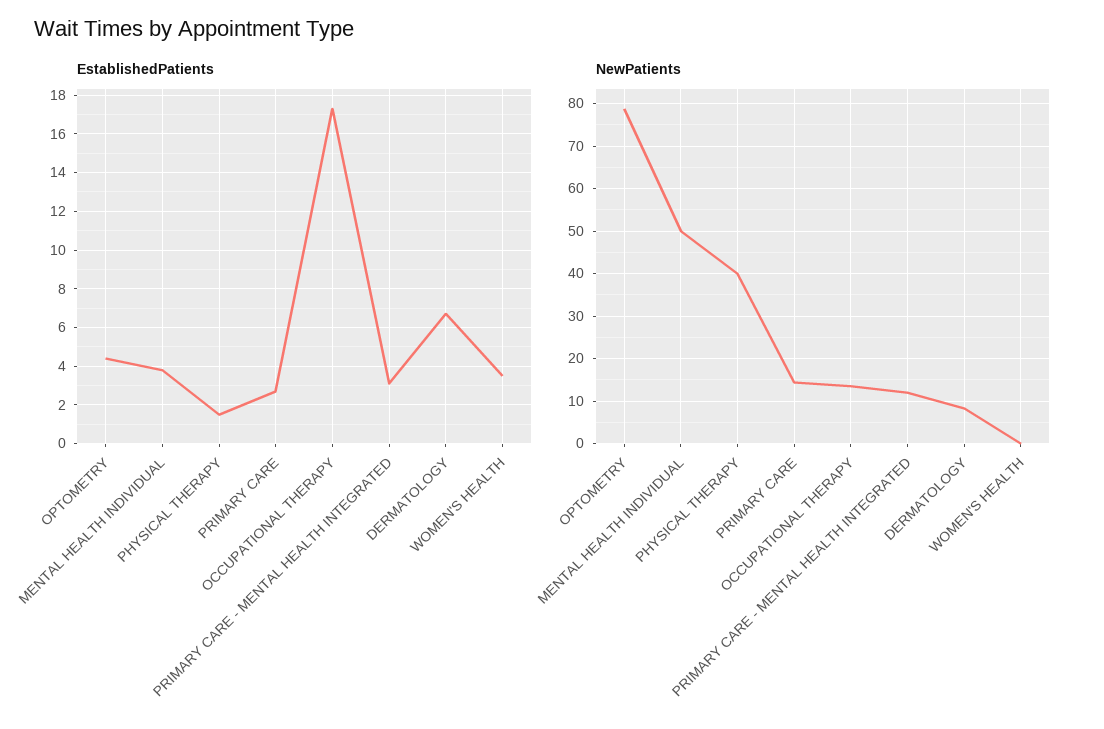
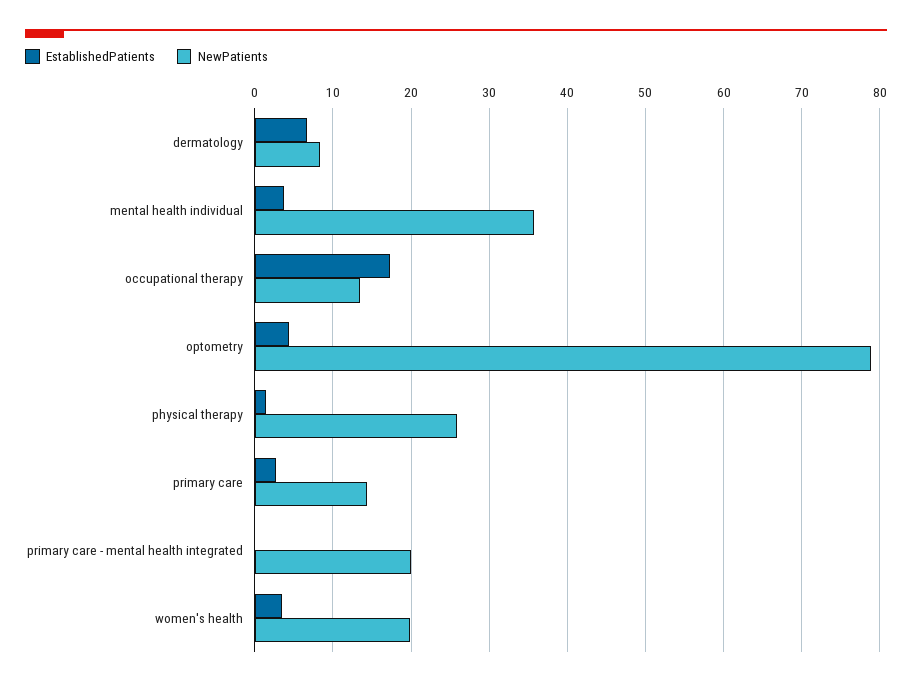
  {
    "EstablishedPatients": {
      "OPTOMETRY": 4.5,
      "MENTAL HEALTH INDIVIDUAL": 4,
      "PHYSICAL THERAPY": 1.5,
      "PRIMARY CARE": 2.5,
      "OCCUPATIONAL THERAPY": 17.5,
-     "PRIMARY CARE - MENTAL HEALTH INTEGRATED": 3,
+     "PRIMARY CARE - MENTAL HEALTH INTEGRATED": 0,
      "DERMATOLOGY": 6.5,
      "WOMEN'S HEALTH": 3.5
    },
    "NewPatients": {
      "OPTOMETRY": 79,
-     "MENTAL HEALTH INDIVIDUAL": 50,
+     "MENTAL HEALTH INDIVIDUAL": 36,
-     "PHYSICAL THERAPY": 40,
+     "PHYSICAL THERAPY": 26,
      "PRIMARY CARE": 14,
      "OCCUPATIONAL THERAPY": 14,
-     "PRIMARY CARE - MENTAL HEALTH INTEGRATED": 12,
+     "PRIMARY CARE - MENTAL HEALTH INTEGRATED": 20,
      "DERMATOLOGY": 8,
-     "WOMEN'S HEALTH": 0
+     "WOMEN'S HEALTH": 20
    }
  }

